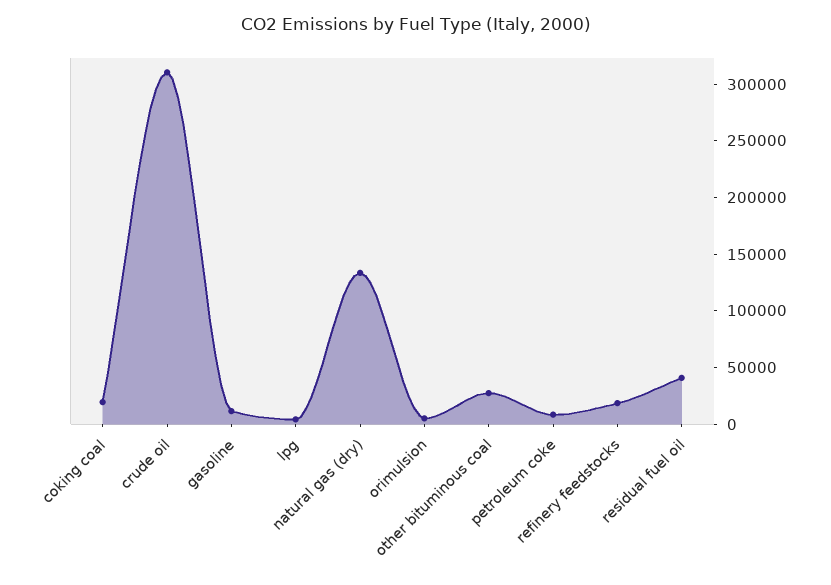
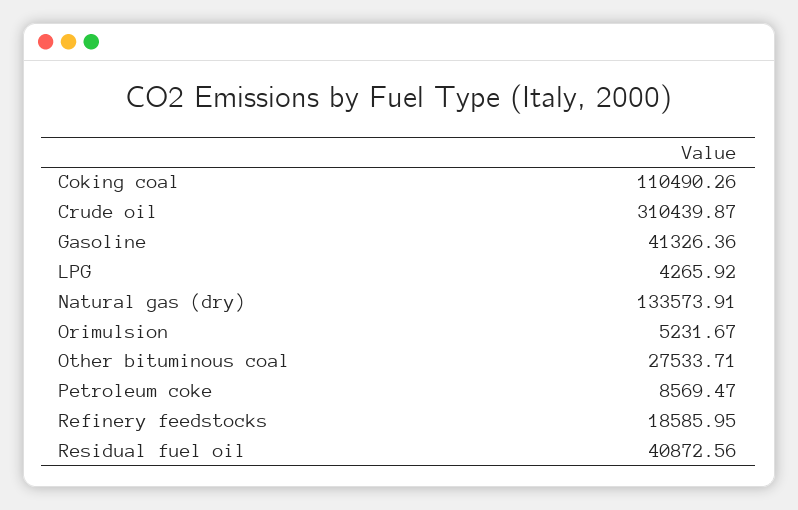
  {
-   "coking coal": 20000,
+   "coking coal": 110490.26,
    "crude oil": 310439.87,
-   "gasoline": 10000,
+   "gasoline": 41326.36,
    "lpg": 4265.92,
    "natural gas (dry)": 133573.91,
    "orimulsion": 5231.67,
    "other bituminous coal": 27533.71,
    "petroleum coke": 8569.47,
    "refinery feedstocks": 18585.95,
    "residual fuel oil": 40872.56
  }

